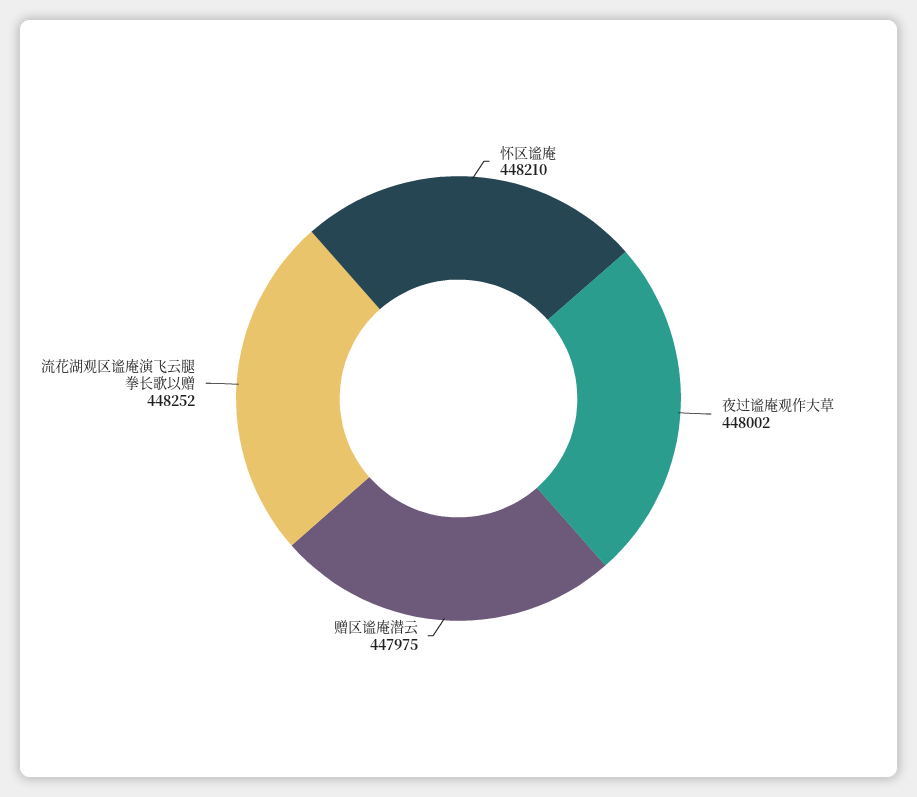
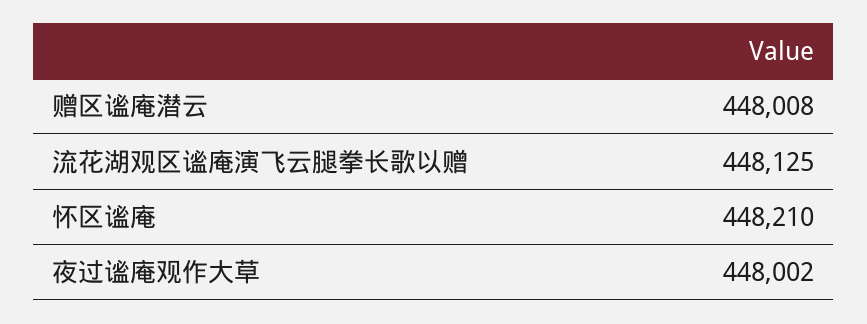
  {
    "怀区谧庵": 448210,
    "夜过谧庵观作大草": 448002,
-   "赠区谧庵潜云": 447975,
+   "赠区谧庵潜云": 448008,
-   "流花湖观区谧庵演飞云腿拳长歌以赠": 448252
+   "流花湖观区谧庵演飞云腿拳长歌以赠": 448125
  }

